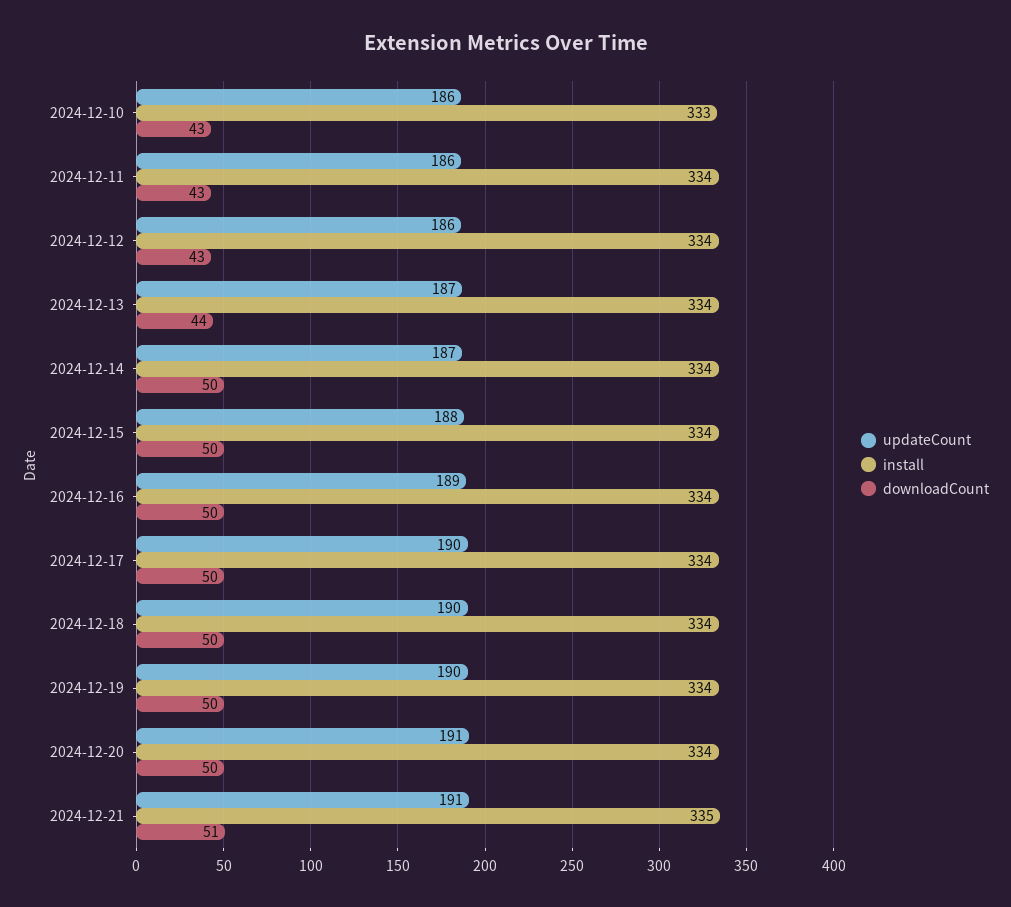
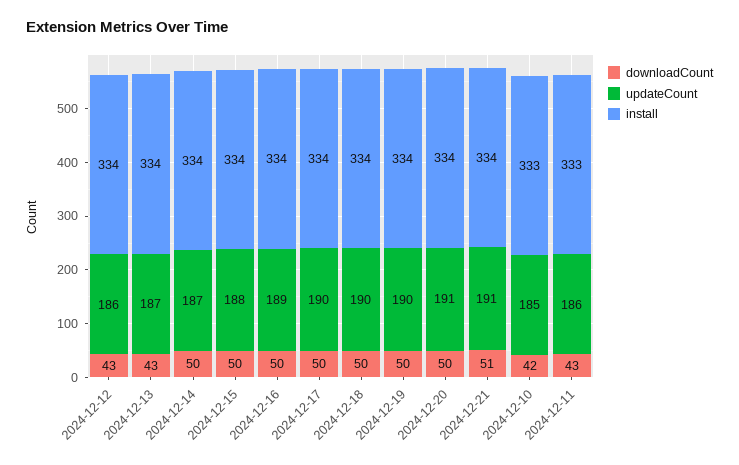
  {
    "updateCount": {
-     "2024-12-10": 186,
+     "2024-12-10": 185,
      "2024-12-11": 186,
      "2024-12-12": 186,
      "2024-12-13": 187,
      "2024-12-14": 187,
      "2024-12-15": 188,
      "2024-12-16": 189,
      "2024-12-17": 190,
      "2024-12-18": 190,
      "2024-12-19": 190,
      "2024-12-20": 191,
      "2024-12-21": 191
    },
    "install": {
      "2024-12-10": 333,
-     "2024-12-11": 334,
+     "2024-12-11": 333,
      "2024-12-12": 334,
      "2024-12-13": 334,
      "2024-12-14": 334,
      "2024-12-15": 334,
      "2024-12-16": 334,
      "2024-12-17": 334,
      "2024-12-18": 334,
      "2024-12-19": 334,
      "2024-12-20": 334,
-     "2024-12-21": 335
+     "2024-12-21": 334
    },
    "downloadCount": {
-     "2024-12-10": 43,
+     "2024-12-10": 42,
      "2024-12-11": 43,
      "2024-12-12": 43,
-     "2024-12-13": 44,
+     "2024-12-13": 43,
      "2024-12-14": 50,
      "2024-12-15": 50,
      "2024-12-16": 50,
      "2024-12-17": 50,
      "2024-12-18": 50,
      "2024-12-19": 50,
      "2024-12-20": 50,
      "2024-12-21": 51
    }
  }

